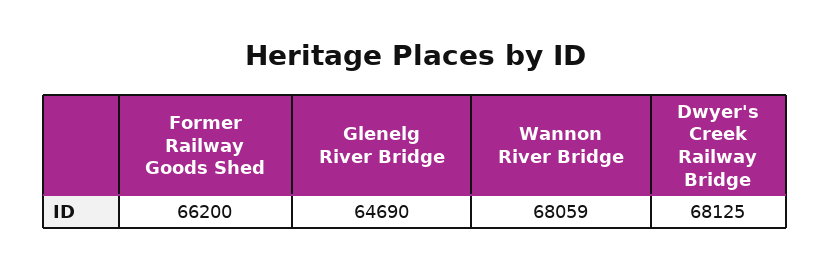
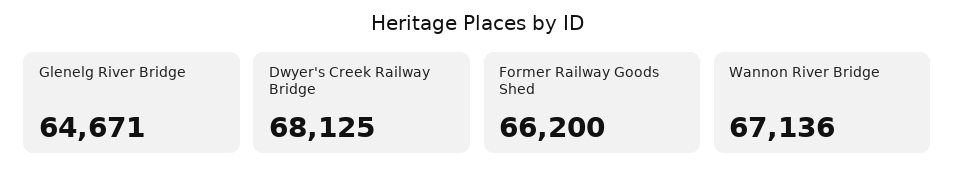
  {
    "Former Railway Goods Shed": 66200,
-   "Glenelg River Bridge": 64690,
+   "Glenelg River Bridge": 64671,
-   "Wannon River Bridge": 68059,
+   "Wannon River Bridge": 67136,
    "Dwyer's Creek Railway Bridge": 68125
  }

